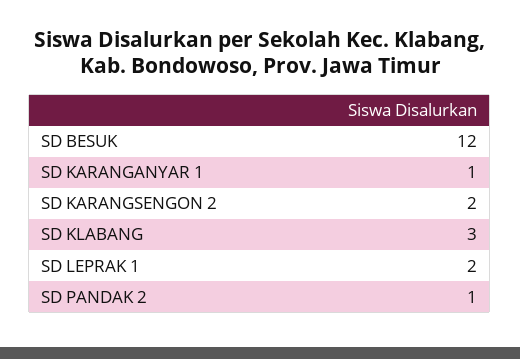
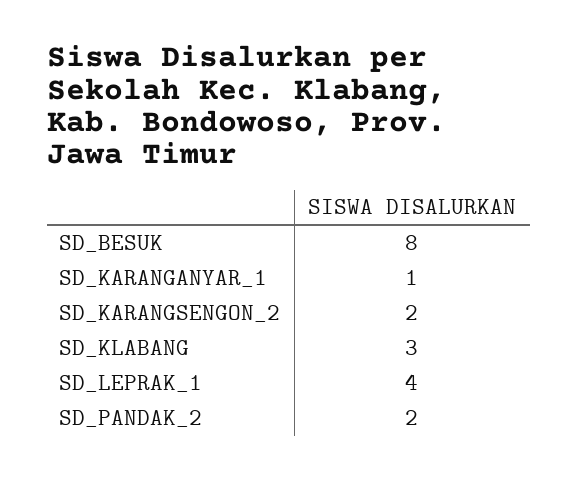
  {
-   "SD BESUK": 12,
+   "SD BESUK": 8,
    "SD KARANGANYAR 1": 1,
    "SD KARANGSENGON 2": 2,
    "SD KLABANG": 3,
-   "SD LEPRAK 1": 2,
+   "SD LEPRAK 1": 4,
-   "SD PANDAK 2": 1
+   "SD PANDAK 2": 2
  }

